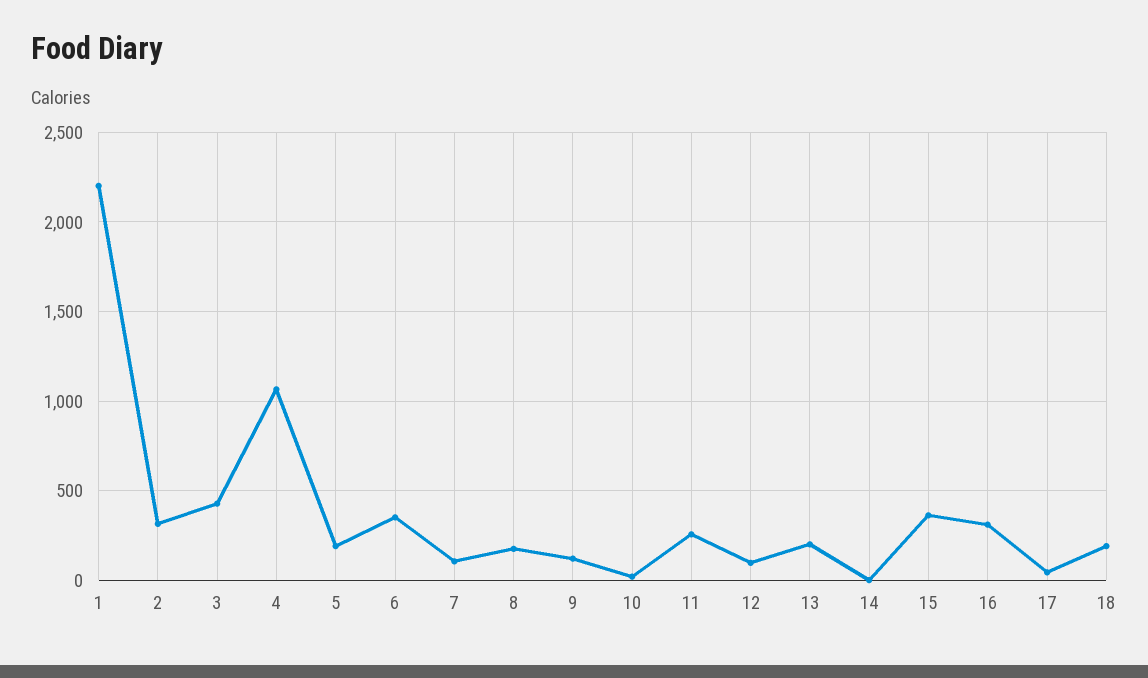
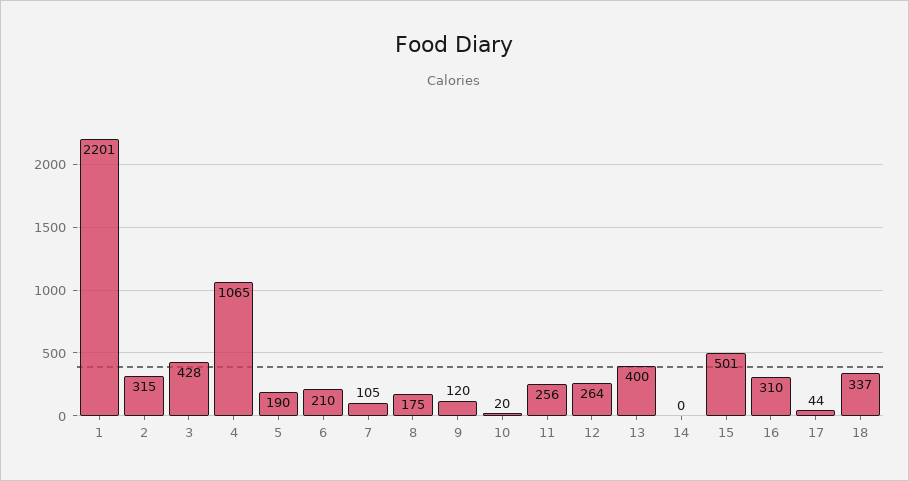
  {
    "1": 2201,
    "2": 315,
    "3": 428,
    "4": 1065,
    "5": 190,
-   "6": 350,
+   "6": 210,
    "7": 105,
    "8": 175,
    "9": 120,
    "10": 20,
    "11": 256,
-   "12": 100,
+   "12": 264,
-   "13": 200,
+   "13": 400,
    "14": 0,
-   "15": 350,
+   "15": 501,
    "16": 310,
    "17": 44,
-   "18": 200
+   "18": 337
  }

